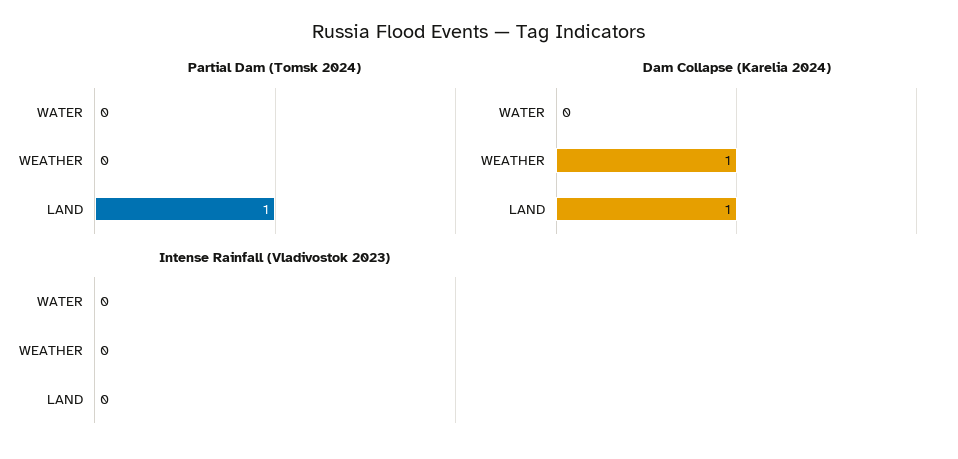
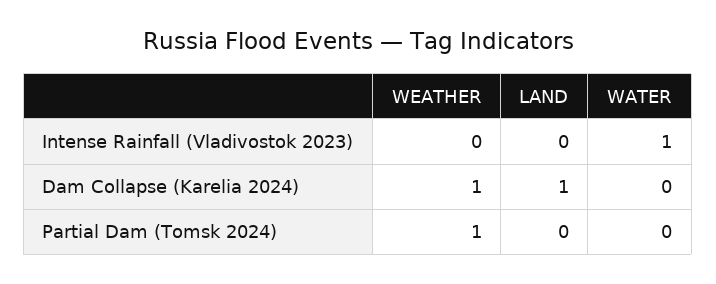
  {
    "Partial Dam (Tomsk 2024)": {
      "WATER": 0,
-     "WEATHER": 0,
+     "WEATHER": 1,
-     "LAND": 1
+     "LAND": 0
    },
    "Dam Collapse (Karelia 2024)": {
      "WATER": 0,
      "WEATHER": 1,
      "LAND": 1
    },
    "Intense Rainfall (Vladivostok 2023)": {
-     "WATER": 0,
+     "WATER": 1,
      "WEATHER": 0,
      "LAND": 0
    }
  }

